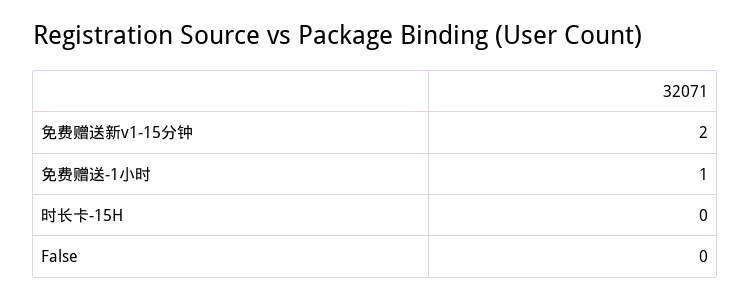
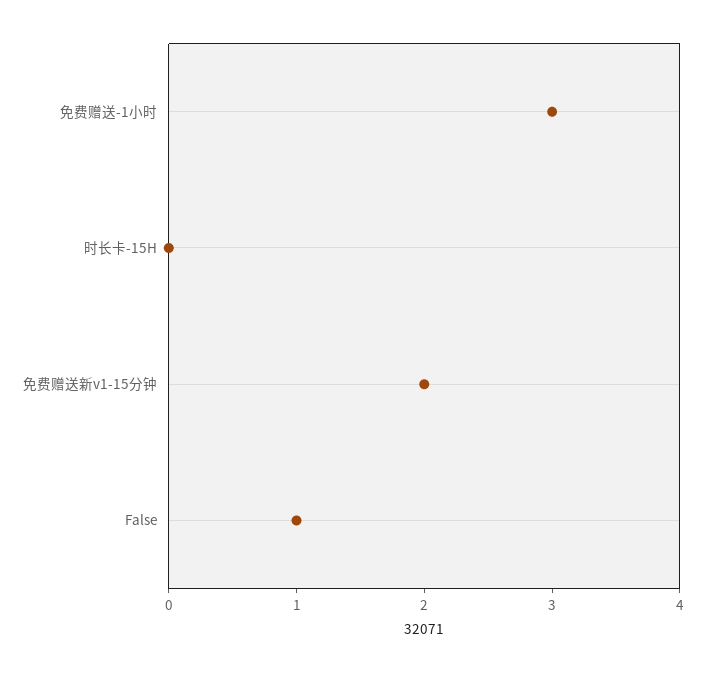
  {
    "免费赠送新v1-15分钟": 2,
-   "免费赠送-1小时": 1,
+   "免费赠送-1小时": 3,
    "时长卡-15H": 0,
-   "False": 0
+   "False": 1
  }

